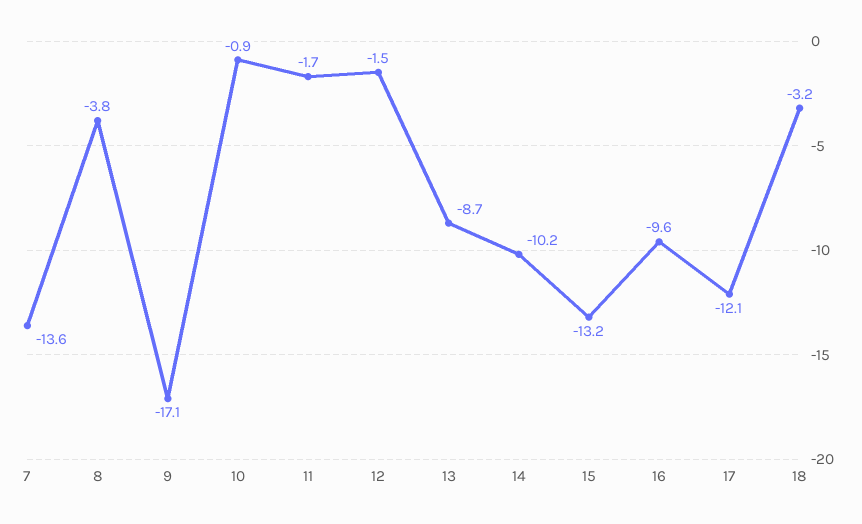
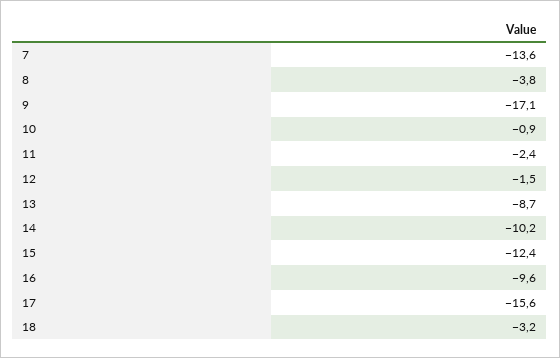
  {
    "7": -13.6,
    "8": -3.8,
    "9": -17.1,
    "10": -0.9,
-   "11": -1.7,
+   "11": -2.4,
    "12": -1.5,
    "13": -8.7,
    "14": -10.2,
-   "15": -13.2,
+   "15": -12.4,
    "16": -9.6,
-   "17": -12.1,
+   "17": -15.6,
    "18": -3.2
  }

